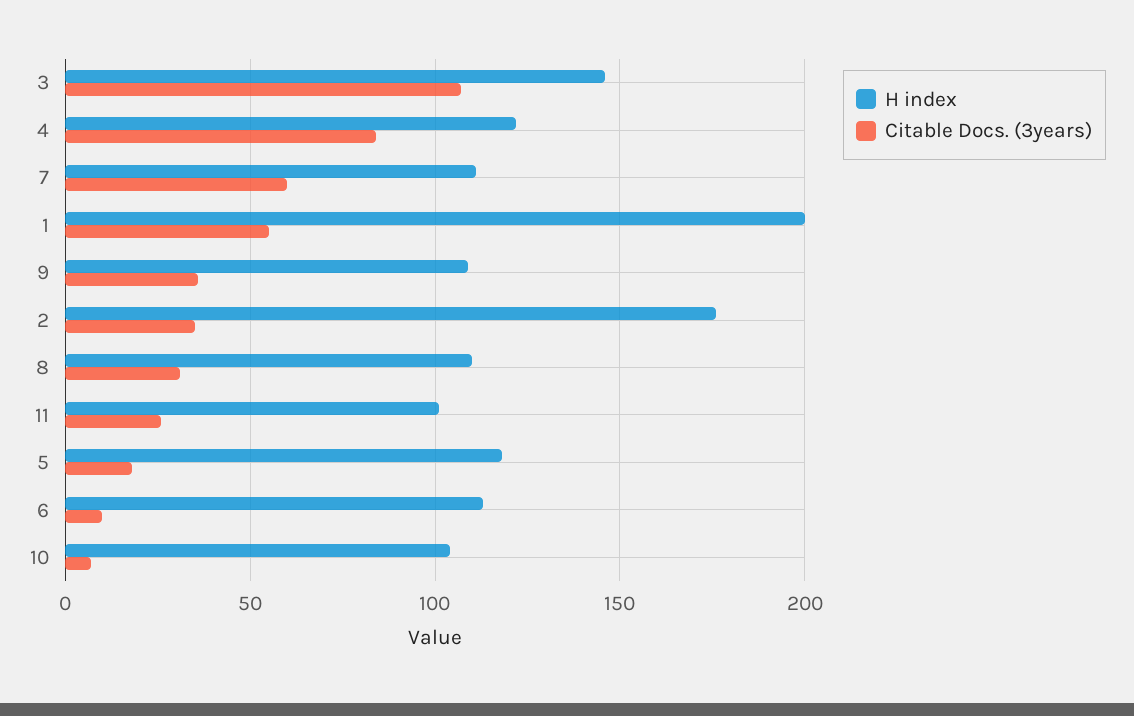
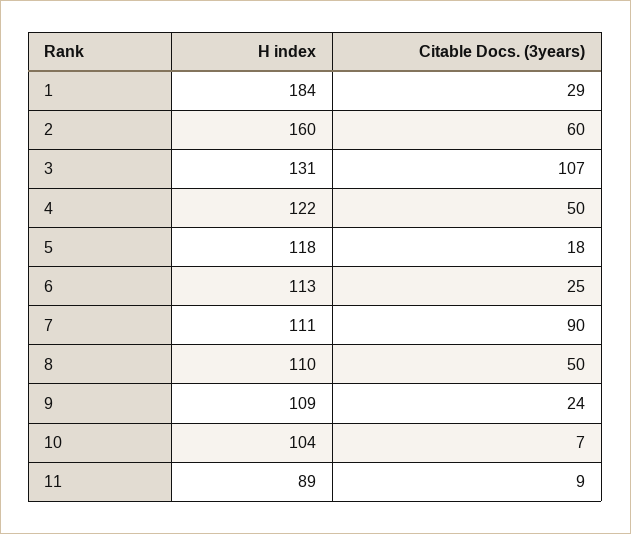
  {
    "H index": {
-     "3": 145,
+     "3": 131,
      "4": 122,
      "7": 111,
-     "1": 200,
+     "1": 184,
      "9": 109,
-     "2": 175,
+     "2": 160,
      "8": 110,
-     "11": 100,
+     "11": 89,
      "5": 118,
      "6": 113,
      "10": 104
    },
    "Citable Docs. (3years)": {
      "3": 107,
-     "4": 85,
+     "4": 50,
-     "7": 60,
+     "7": 90,
-     "1": 55,
+     "1": 29,
-     "9": 35,
+     "9": 24,
-     "2": 35,
+     "2": 60,
-     "8": 30,
+     "8": 50,
-     "11": 25,
+     "11": 9,
      "5": 18,
-     "6": 10,
+     "6": 25,
      "10": 7
    }
  }

